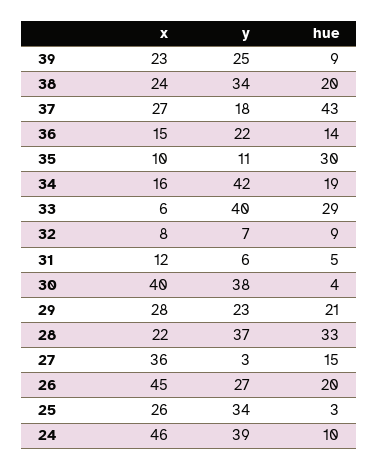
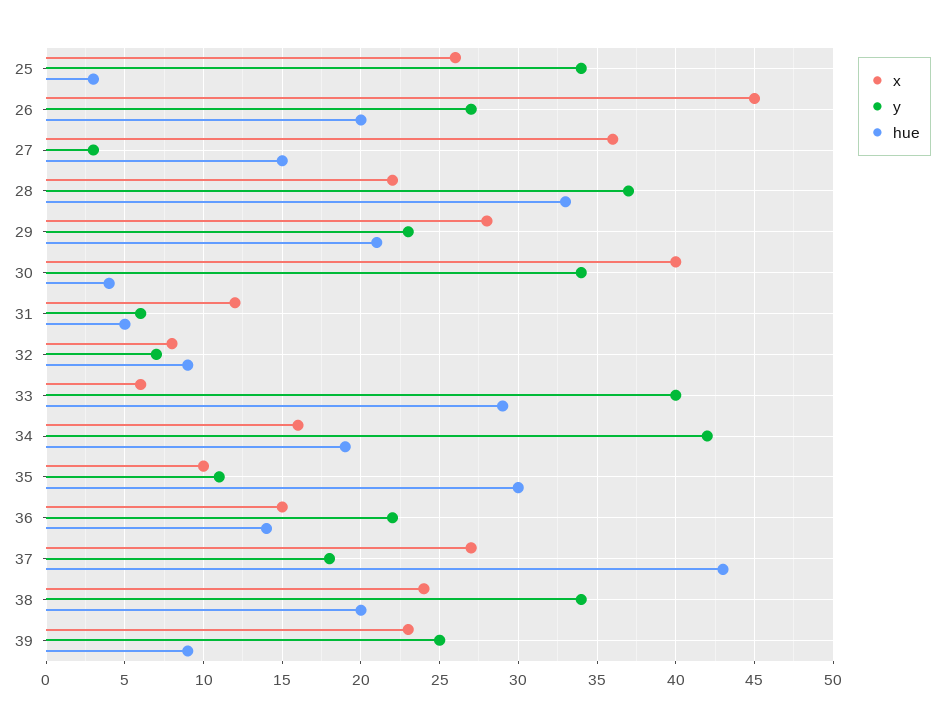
  {
    "x": {
      "39": 23,
      "38": 24,
      "37": 27,
      "36": 15,
      "35": 10,
      "34": 16,
      "33": 6,
      "32": 8,
      "31": 12,
      "30": 40,
      "29": 28,
      "28": 22,
      "27": 36,
      "26": 45,
-     "25": 26,
+     "25": 26
-     "24": 46
    },
    "y": {
      "39": 25,
      "38": 34,
      "37": 18,
      "36": 22,
      "35": 11,
      "34": 42,
      "33": 40,
      "32": 7,
      "31": 6,
-     "30": 38,
+     "30": 34,
      "29": 23,
      "28": 37,
      "27": 3,
      "26": 27,
-     "25": 34,
+     "25": 34
-     "24": 39
    },
    "hue": {
      "39": 9,
      "38": 20,
      "37": 43,
      "36": 14,
      "35": 30,
      "34": 19,
      "33": 29,
      "32": 9,
      "31": 5,
      "30": 4,
      "29": 21,
      "28": 33,
      "27": 15,
      "26": 20,
-     "25": 3,
+     "25": 3
-     "24": 10
    }
  }

